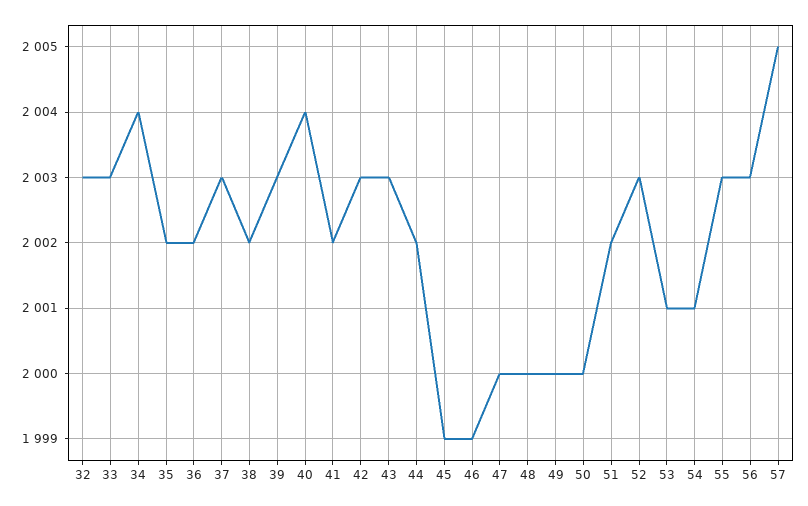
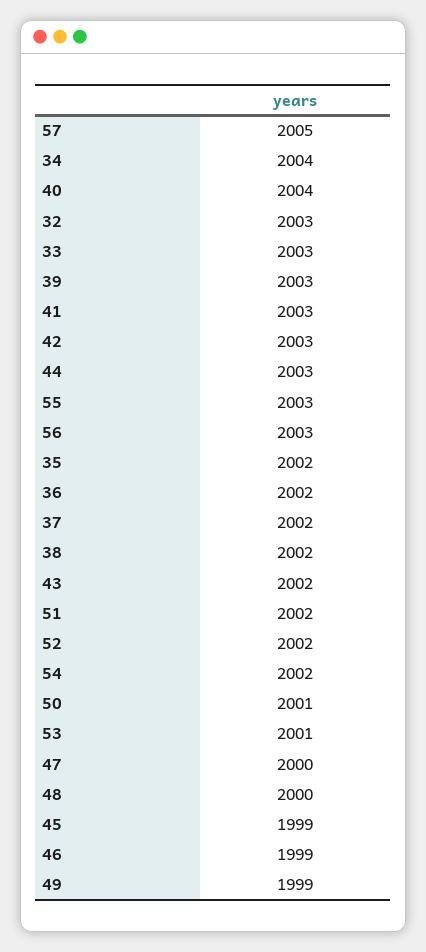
  {
    "32": 2003,
    "33": 2003,
    "34": 2004,
    "35": 2002,
    "36": 2002,
-   "37": 2003,
+   "37": 2002,
    "38": 2002,
    "39": 2003,
    "40": 2004,
-   "41": 2002,
+   "41": 2003,
    "42": 2003,
-   "43": 2003,
+   "43": 2002,
-   "44": 2002,
+   "44": 2003,
    "45": 1999,
    "46": 1999,
    "47": 2000,
    "48": 2000,
-   "49": 2000,
+   "49": 1999,
-   "50": 2000,
+   "50": 2001,
    "51": 2002,
-   "52": 2003,
+   "52": 2002,
    "53": 2001,
-   "54": 2001,
+   "54": 2002,
    "55": 2003,
    "56": 2003,
    "57": 2005
  }

